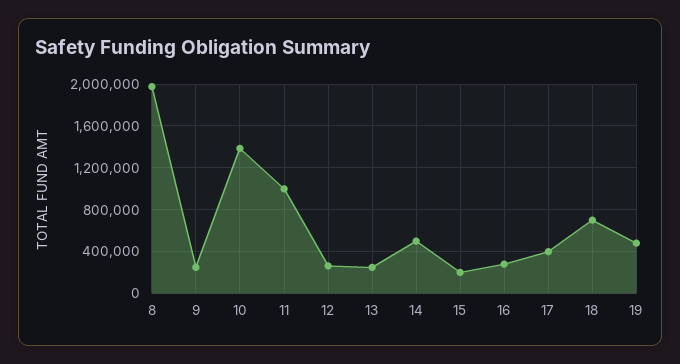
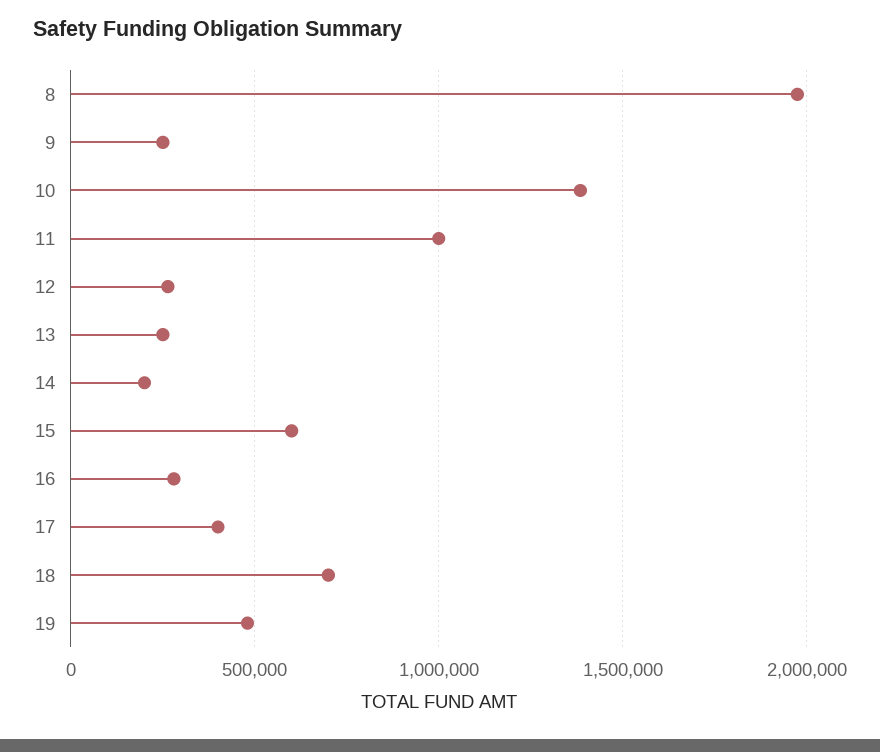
  {
    "8": 2000000,
    "9": 250000,
    "10": 1400000,
    "11": 1000000,
    "12": 250000,
    "13": 250000,
-   "14": 500000,
+   "14": 200000,
-   "15": 200000,
+   "15": 600000,
    "16": 300000,
    "17": 400000,
    "18": 700000,
    "19": 500000
  }

